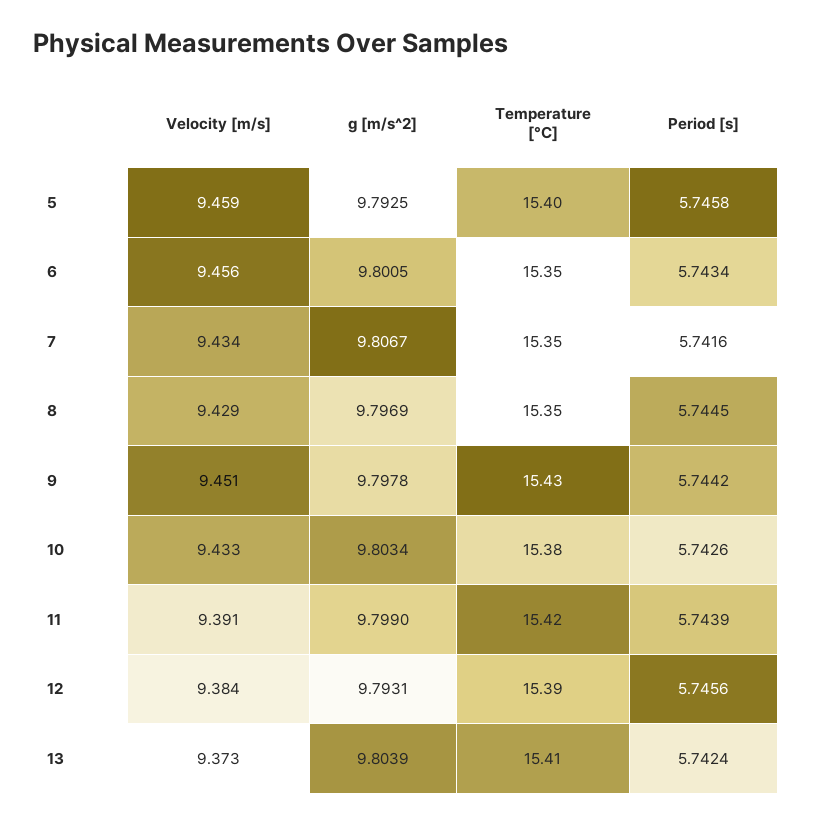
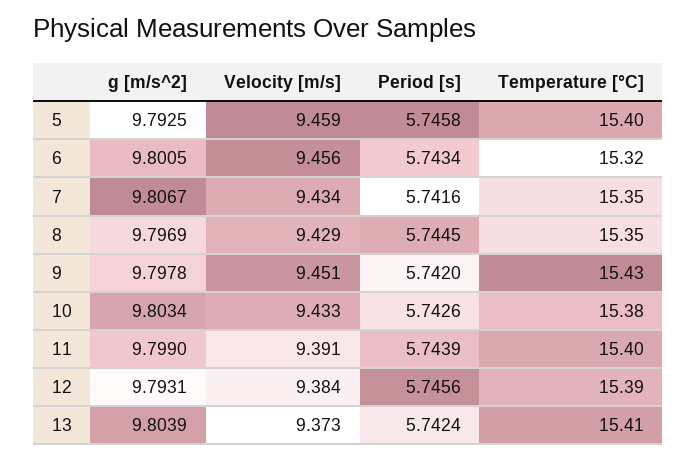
  {
    "Velocity [m/s]": {
      "5": 9.459,
      "6": 9.456,
      "7": 9.434,
      "8": 9.429,
      "9": 9.451,
      "10": 9.433,
      "11": 9.391,
      "12": 9.384,
      "13": 9.373
    },
    "g [m/s^2]": {
      "5": 9.7925,
      "6": 9.8005,
      "7": 9.8067,
      "8": 9.7969,
      "9": 9.7978,
      "10": 9.8034,
      "11": 9.799,
      "12": 9.7931,
      "13": 9.8039
    },
    "Temperature [°C]": {
      "5": 15.4,
-     "6": 15.35,
+     "6": 15.32,
      "7": 15.35,
      "8": 15.35,
      "9": 15.43,
      "10": 15.38,
-     "11": 15.42,
+     "11": 15.4,
      "12": 15.39,
      "13": 15.41
    },
    "Period [s]": {
      "5": 5.7458,
      "6": 5.7434,
      "7": 5.7416,
      "8": 5.7445,
-     "9": 5.7442,
+     "9": 5.742,
      "10": 5.7426,
      "11": 5.7439,
      "12": 5.7456,
      "13": 5.7424
    }
  }

